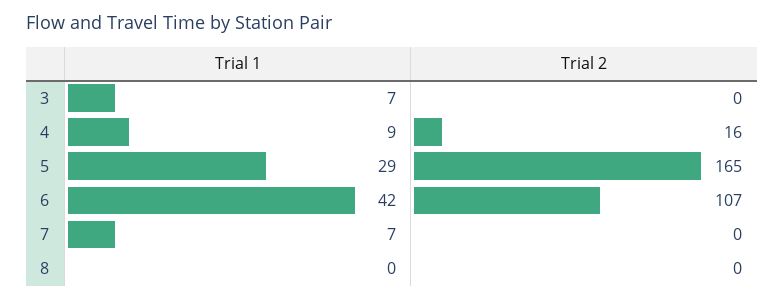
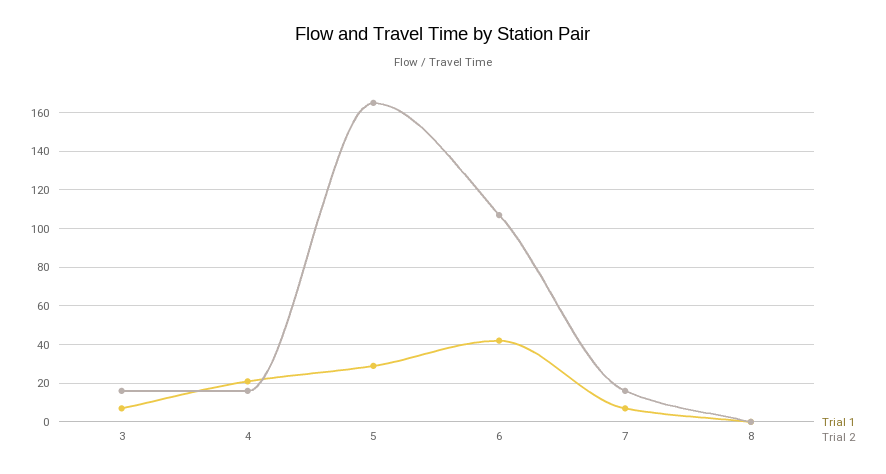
  {
    "Trial 1": {
      "3": 7,
-     "4": 9,
+     "4": 20,
      "5": 29,
      "6": 42,
      "7": 7,
      "8": 0
    },
    "Trial 2": {
-     "3": 0,
+     "3": 15,
      "4": 16,
      "5": 165,
      "6": 107,
-     "7": 0,
+     "7": 15,
      "8": 0
    }
  }

